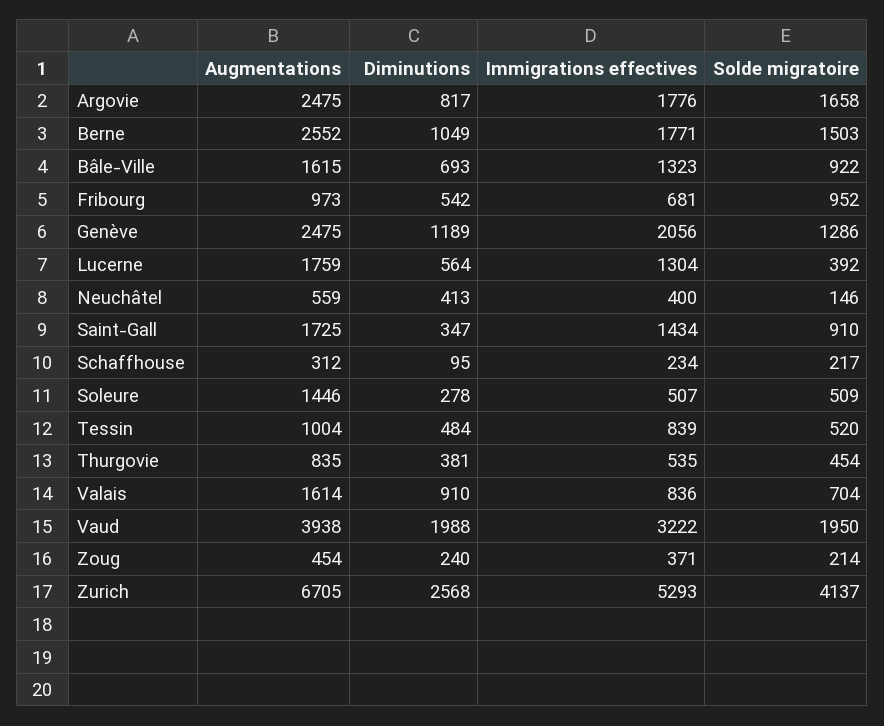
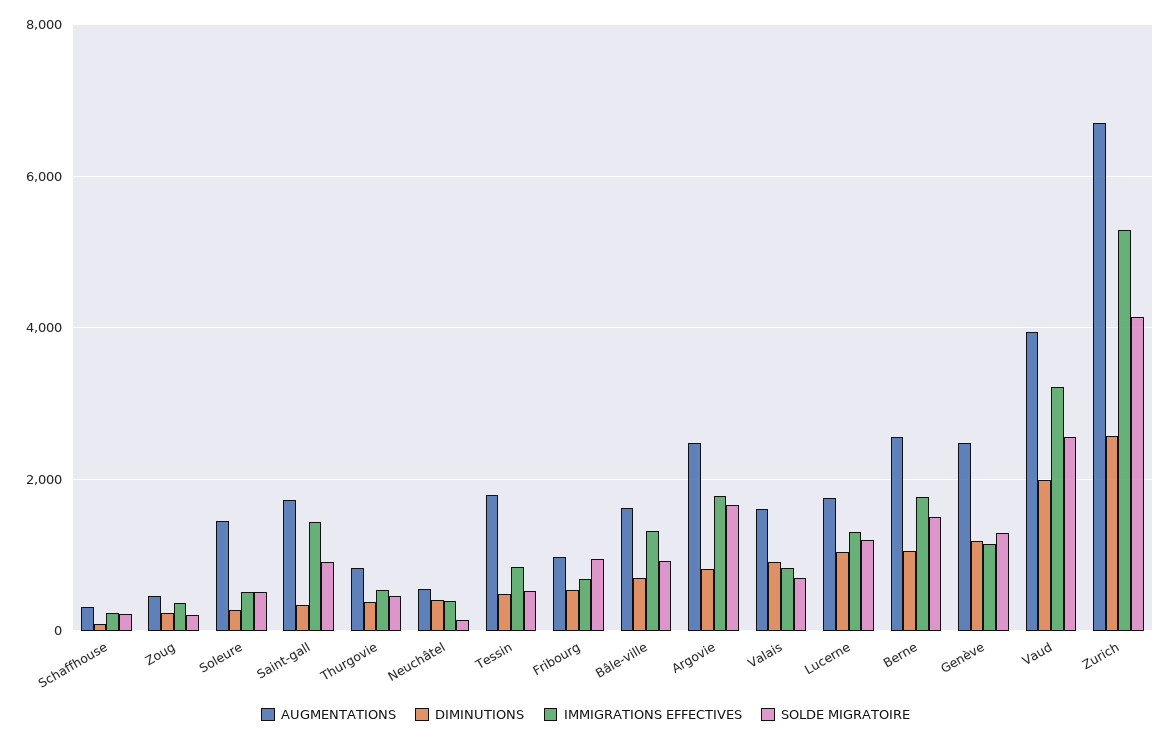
  {
    "Augmentations": {
      "Argovie": 2475,
      "Berne": 2552,
      "Bâle-Ville": 1615,
      "Fribourg": 973,
      "Genève": 2475,
      "Lucerne": 1759,
      "Neuchâtel": 559,
      "Saint-Gall": 1725,
      "Schaffhouse": 312,
      "Soleure": 1446,
-     "Tessin": 1004,
+     "Tessin": 1800,
      "Thurgovie": 835,
      "Valais": 1614,
      "Vaud": 3938,
      "Zoug": 454,
      "Zurich": 6705
    },
    "Diminutions": {
      "Argovie": 817,
      "Berne": 1049,
      "Bâle-Ville": 693,
      "Fribourg": 542,
      "Genève": 1189,
-     "Lucerne": 564,
+     "Lucerne": 1000,
      "Neuchâtel": 413,
      "Saint-Gall": 347,
      "Schaffhouse": 95,
      "Soleure": 278,
      "Tessin": 484,
      "Thurgovie": 381,
      "Valais": 910,
      "Vaud": 1988,
      "Zoug": 240,
      "Zurich": 2568
    },
    "Immigrations effectives": {
      "Argovie": 1776,
      "Berne": 1771,
      "Bâle-Ville": 1323,
      "Fribourg": 681,
-     "Genève": 2056,
+     "Genève": 1200,
      "Lucerne": 1304,
      "Neuchâtel": 400,
      "Saint-Gall": 1434,
      "Schaffhouse": 234,
      "Soleure": 507,
      "Tessin": 839,
      "Thurgovie": 535,
      "Valais": 836,
      "Vaud": 3222,
      "Zoug": 371,
      "Zurich": 5293
    },
    "Solde migratoire": {
      "Argovie": 1658,
      "Berne": 1503,
      "Bâle-Ville": 922,
      "Fribourg": 952,
      "Genève": 1286,
-     "Lucerne": 392,
+     "Lucerne": 1200,
      "Neuchâtel": 146,
      "Saint-Gall": 910,
      "Schaffhouse": 217,
      "Soleure": 509,
      "Tessin": 520,
      "Thurgovie": 454,
      "Valais": 704,
-     "Vaud": 1950,
+     "Vaud": 2600,
      "Zoug": 214,
      "Zurich": 4137
    }
  }

